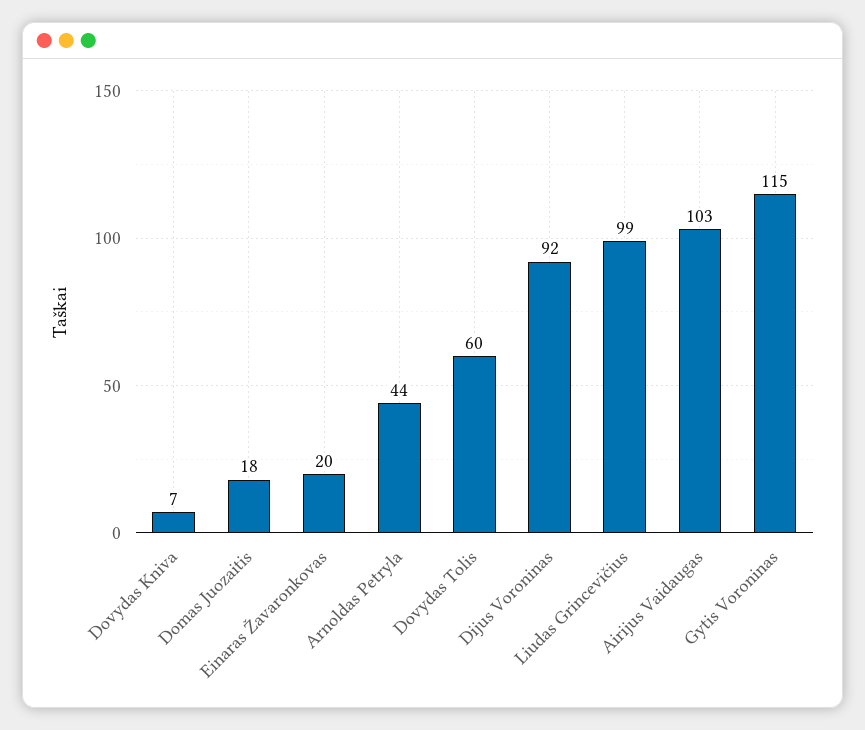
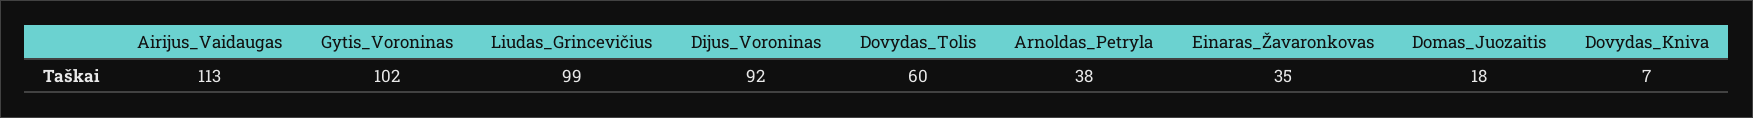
  {
    "Dovydas Kniva": 7,
    "Domas Juozaitis": 18,
-   "Einaras Žavaronkovas": 20,
+   "Einaras Žavaronkovas": 35,
-   "Arnoldas Petryla": 44,
+   "Arnoldas Petryla": 38,
    "Dovydas Tolis": 60,
    "Dijus Voroninas": 92,
    "Liudas Grincevičius": 99,
-   "Airijus Vaidaugas": 103,
+   "Airijus Vaidaugas": 113,
-   "Gytis Voroninas": 115
+   "Gytis Voroninas": 102
  }

